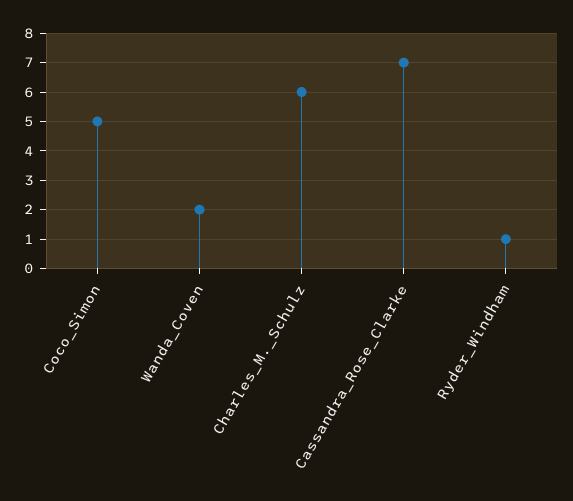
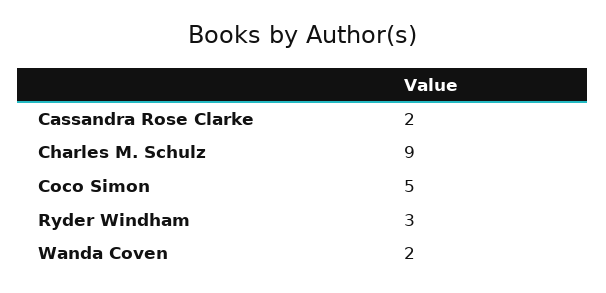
  {
    "Coco_Simon": 5,
    "Wanda_Coven": 2,
-   "Charles_M._Schulz": 6,
+   "Charles_M._Schulz": 9,
-   "Cassandra_Rose_Clarke": 7,
+   "Cassandra_Rose_Clarke": 2,
-   "Ryder_Windham": 1
+   "Ryder_Windham": 3
  }

